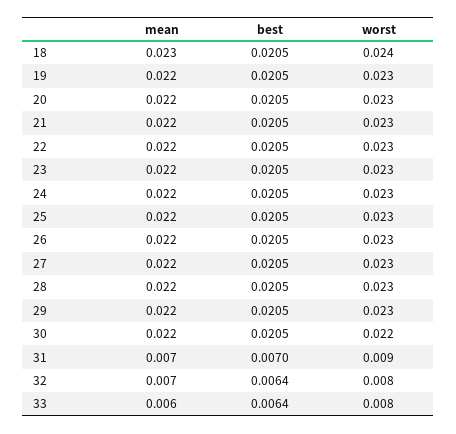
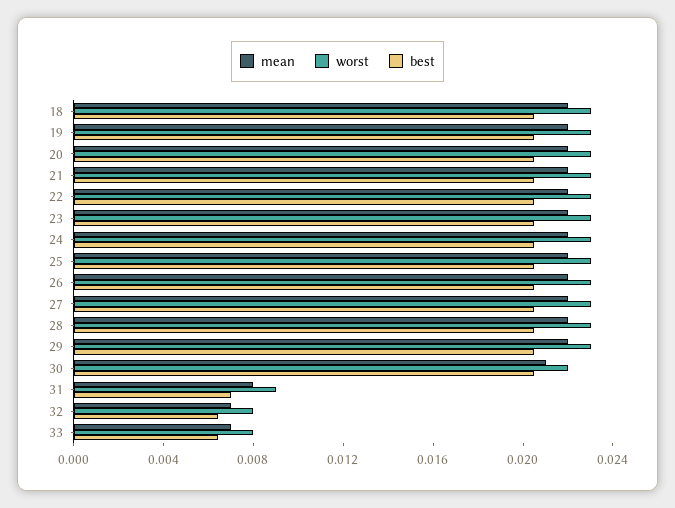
  {
    "mean": {
-     "18": 0.023,
+     "18": 0.022,
      "19": 0.022,
      "20": 0.022,
      "21": 0.022,
      "22": 0.022,
      "23": 0.022,
      "24": 0.022,
      "25": 0.022,
      "26": 0.022,
      "27": 0.022,
      "28": 0.022,
      "29": 0.022,
-     "30": 0.022,
+     "30": 0.021,
-     "31": 0.007,
+     "31": 0.008,
      "32": 0.007,
-     "33": 0.006
+     "33": 0.007
    },
    "best": {
      "18": 0.0205,
      "19": 0.0205,
      "20": 0.0205,
      "21": 0.0205,
      "22": 0.0205,
      "23": 0.0205,
      "24": 0.0205,
      "25": 0.0205,
      "26": 0.0205,
      "27": 0.0205,
      "28": 0.0205,
      "29": 0.0205,
      "30": 0.0205,
      "31": 0.007,
      "32": 0.0064,
      "33": 0.0064
    },
    "worst": {
-     "18": 0.024,
+     "18": 0.023,
      "19": 0.023,
      "20": 0.023,
      "21": 0.023,
      "22": 0.023,
      "23": 0.023,
      "24": 0.023,
      "25": 0.023,
      "26": 0.023,
      "27": 0.023,
      "28": 0.023,
      "29": 0.023,
      "30": 0.022,
      "31": 0.009,
      "32": 0.008,
      "33": 0.008
    }
  }

